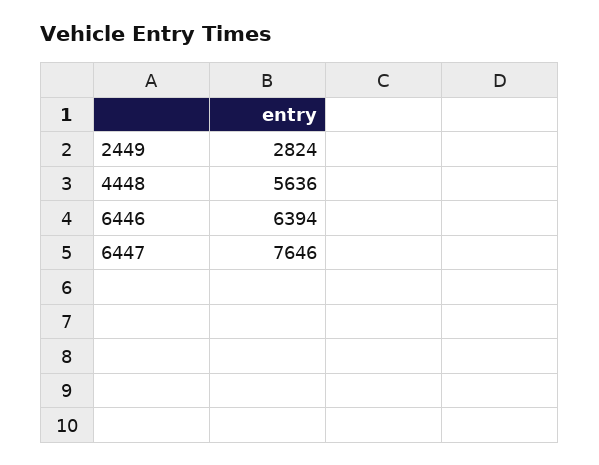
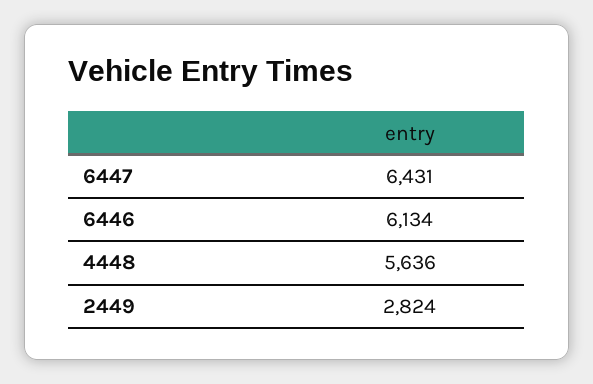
  {
    "2449": 2824,
    "4448": 5636,
-   "6446": 6394,
+   "6446": 6134,
-   "6447": 7646
+   "6447": 6431
  }

